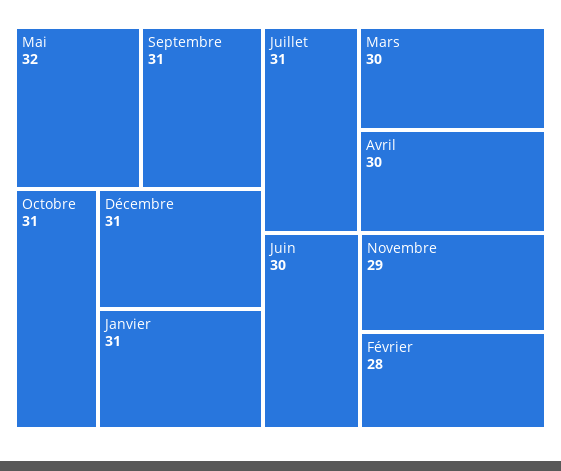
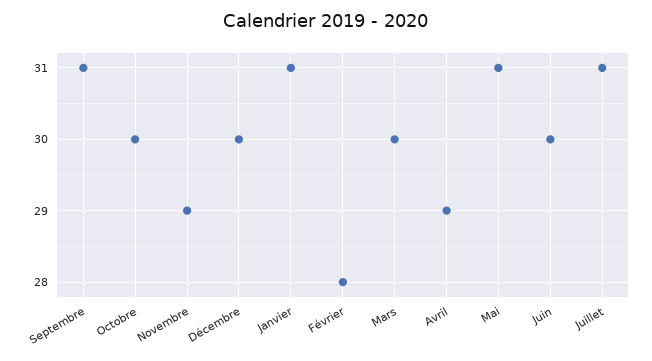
  {
-   "Mai": 32,
+   "Mai": 31,
    "Septembre": 31,
-   "Octobre": 31,
+   "Octobre": 30,
-   "Décembre": 31,
+   "Décembre": 30,
    "Janvier": 31,
    "Juillet": 31,
    "Mars": 30,
-   "Avril": 30,
+   "Avril": 29,
    "Juin": 30,
    "Novembre": 29,
    "Février": 28
  }

